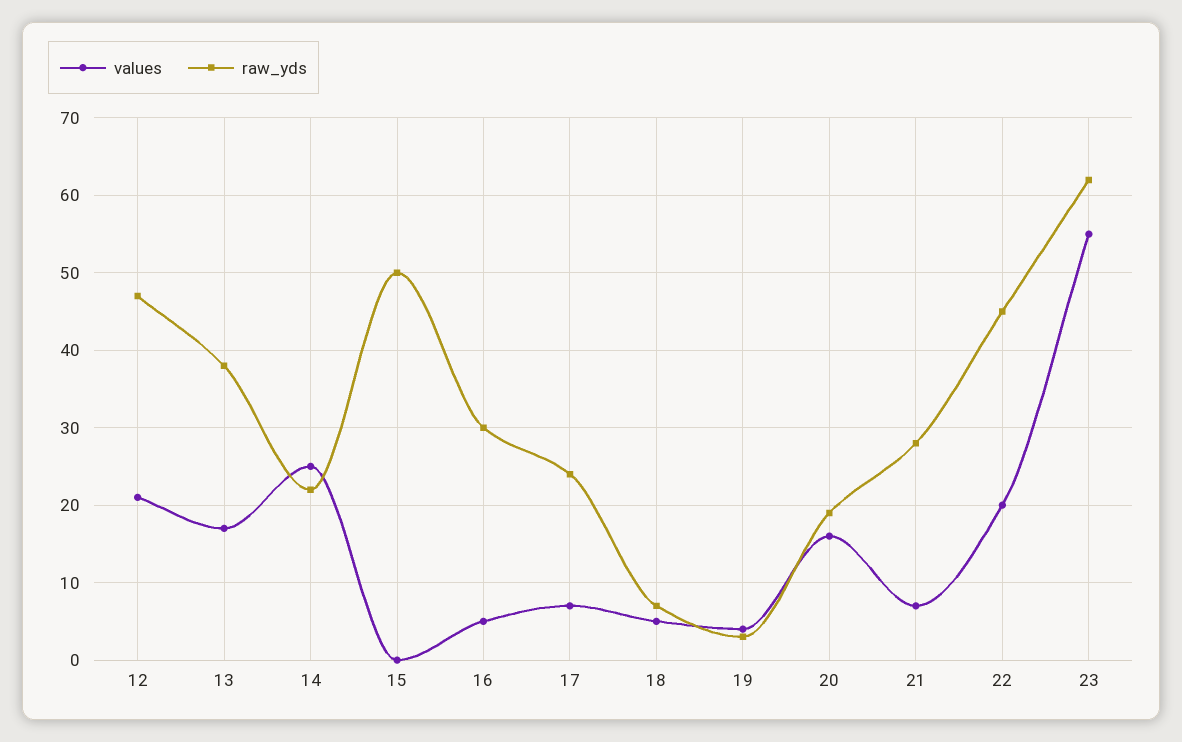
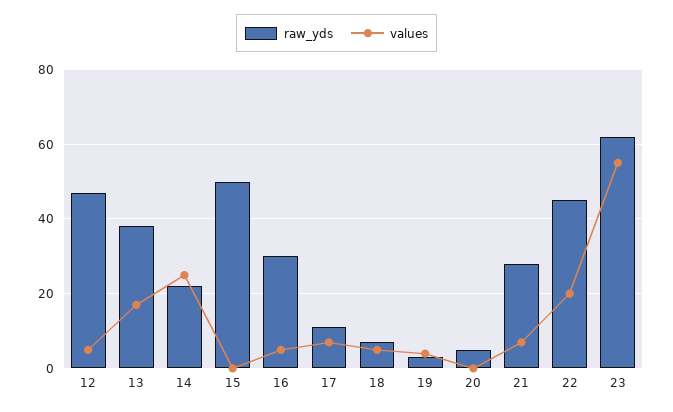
  {
    "values": {
-     "12": 21,
+     "12": 5,
      "13": 17,
      "14": 25,
      "15": 0,
      "16": 5,
      "17": 7,
      "18": 5,
      "19": 4,
-     "20": 16,
+     "20": 0,
      "21": 7,
      "22": 20,
      "23": 55
    },
    "raw_yds": {
      "12": 47,
      "13": 38,
      "14": 22,
      "15": 50,
      "16": 30,
-     "17": 24,
+     "17": 10,
      "18": 7,
      "19": 3,
-     "20": 19,
+     "20": 5,
      "21": 28,
      "22": 45,
      "23": 62
    }
  }

